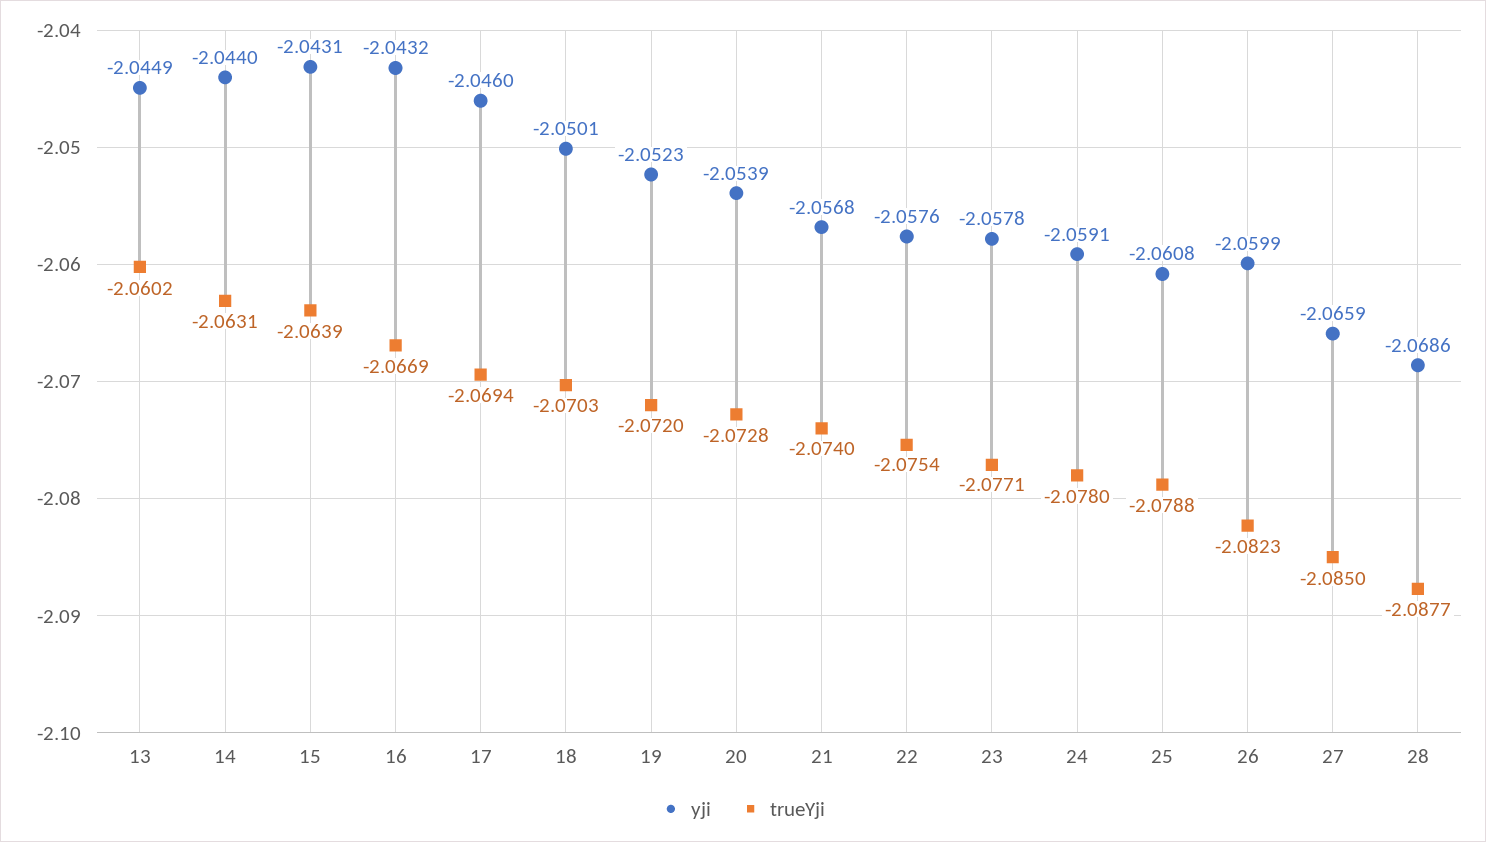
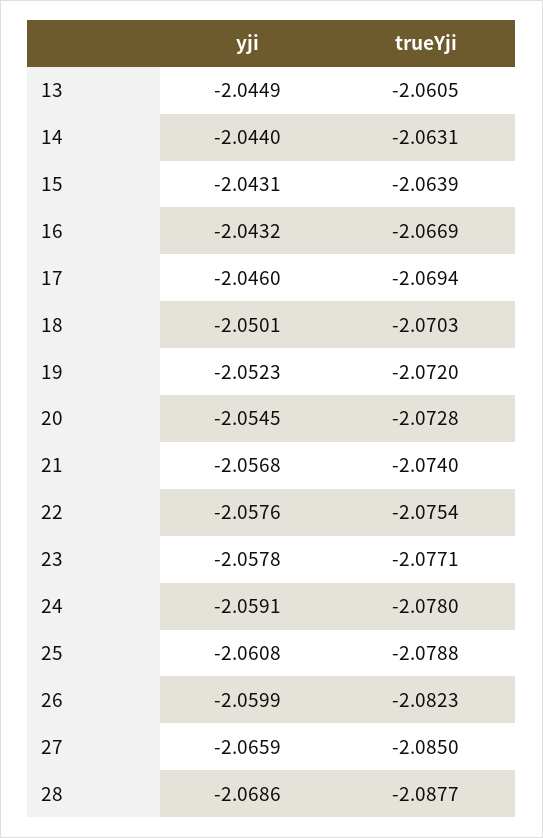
  {
    "yji": {
      "13": -2.0449,
      "14": -2.044,
      "15": -2.0431,
      "16": -2.0432,
      "17": -2.046,
      "18": -2.0501,
      "19": -2.0523,
-     "20": -2.0539,
+     "20": -2.0545,
      "21": -2.0568,
      "22": -2.0576,
      "23": -2.0578,
      "24": -2.0591,
      "25": -2.0608,
      "26": -2.0599,
      "27": -2.0659,
      "28": -2.0686
    },
    "trueYji": {
-     "13": -2.0602,
+     "13": -2.0605,
      "14": -2.0631,
      "15": -2.0639,
      "16": -2.0669,
      "17": -2.0694,
      "18": -2.0703,
      "19": -2.072,
      "20": -2.0728,
      "21": -2.074,
      "22": -2.0754,
      "23": -2.0771,
      "24": -2.078,
      "25": -2.0788,
      "26": -2.0823,
      "27": -2.085,
      "28": -2.0877
    }
  }

